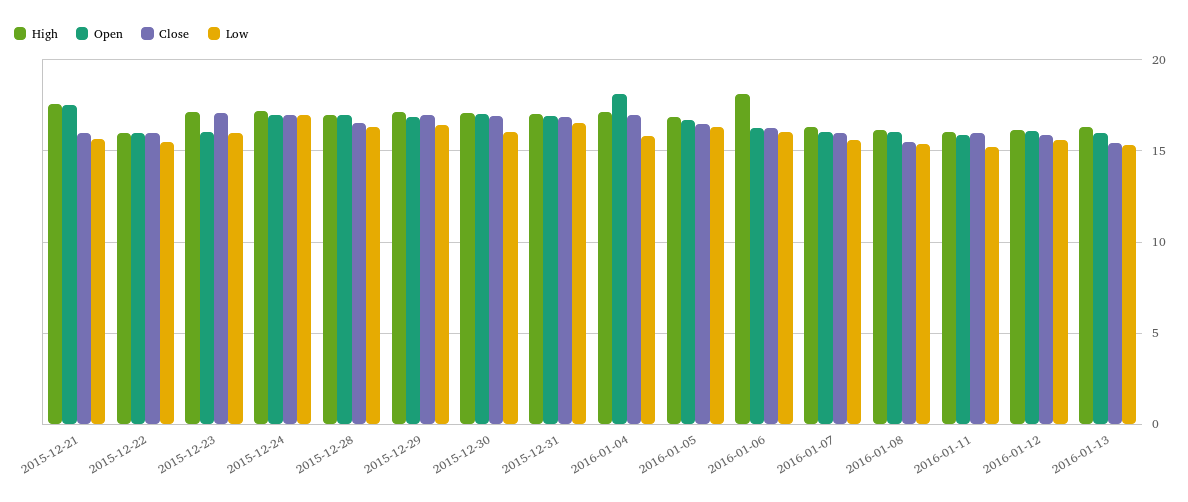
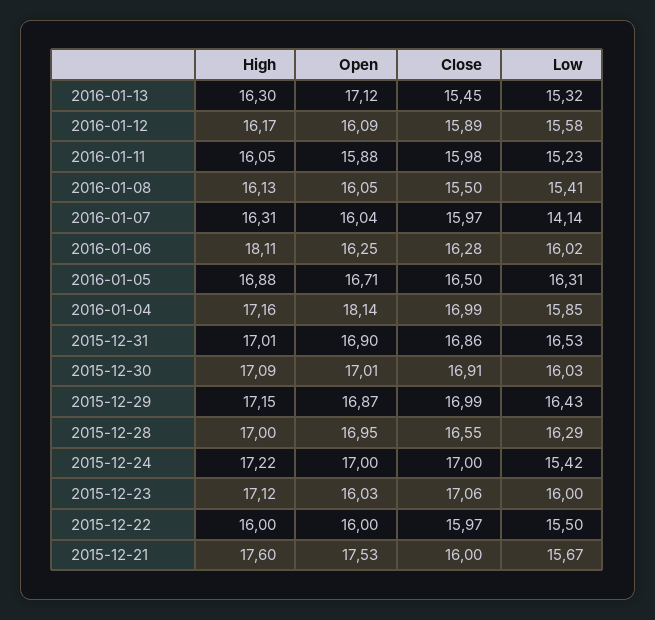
  {
    "High": {
      "2015-12-21": 17.6,
      "2015-12-22": 16,
      "2015-12-23": 17.12,
      "2015-12-24": 17.22,
      "2015-12-28": 17,
      "2015-12-29": 17.15,
      "2015-12-30": 17.09,
      "2015-12-31": 17.01,
      "2016-01-04": 17.16,
      "2016-01-05": 16.88,
      "2016-01-06": 18.11,
      "2016-01-07": 16.31,
      "2016-01-08": 16.13,
      "2016-01-11": 16.05,
      "2016-01-12": 16.17,
      "2016-01-13": 16.3
    },
    "Open": {
      "2015-12-21": 17.53,
      "2015-12-22": 16,
      "2015-12-23": 16.03,
      "2015-12-24": 17,
      "2015-12-28": 16.95,
      "2015-12-29": 16.87,
      "2015-12-30": 17.01,
      "2015-12-31": 16.9,
      "2016-01-04": 18.14,
      "2016-01-05": 16.71,
      "2016-01-06": 16.25,
      "2016-01-07": 16.04,
      "2016-01-08": 16.05,
      "2016-01-11": 15.88,
      "2016-01-12": 16.09,
-     "2016-01-13": 16
+     "2016-01-13": 17.12
    },
    "Close": {
      "2015-12-21": 16,
      "2015-12-22": 15.97,
      "2015-12-23": 17.06,
      "2015-12-24": 17,
      "2015-12-28": 16.55,
      "2015-12-29": 16.99,
      "2015-12-30": 16.91,
      "2015-12-31": 16.86,
      "2016-01-04": 16.99,
      "2016-01-05": 16.5,
      "2016-01-06": 16.28,
      "2016-01-07": 15.97,
      "2016-01-08": 15.5,
      "2016-01-11": 15.98,
      "2016-01-12": 15.89,
      "2016-01-13": 15.45
    },
    "Low": {
      "2015-12-21": 15.67,
      "2015-12-22": 15.5,
      "2015-12-23": 16,
-     "2015-12-24": 17,
+     "2015-12-24": 15.42,
      "2015-12-28": 16.29,
      "2015-12-29": 16.43,
      "2015-12-30": 16.03,
      "2015-12-31": 16.53,
      "2016-01-04": 15.85,
      "2016-01-05": 16.31,
      "2016-01-06": 16.02,
-     "2016-01-07": 15.5,
+     "2016-01-07": 14.14,
      "2016-01-08": 15.41,
      "2016-01-11": 15.23,
      "2016-01-12": 15.58,
      "2016-01-13": 15.32
    }
  }

